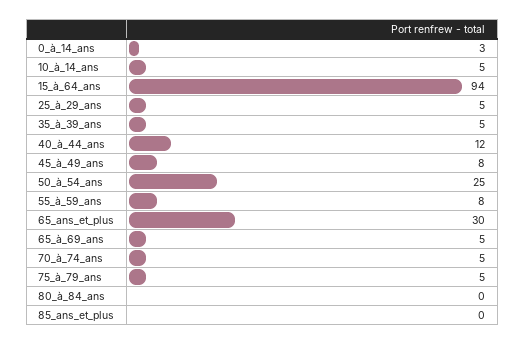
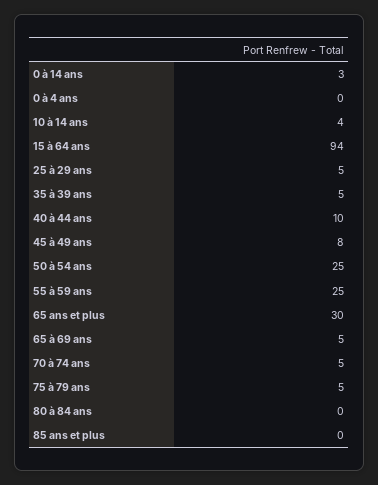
  {
    "0_à_14_ans": 3,
-   "10_à_14_ans": 5,
+   "10_à_14_ans": 4,
    "15_à_64_ans": 94,
    "25_à_29_ans": 5,
    "35_à_39_ans": 5,
-   "40_à_44_ans": 12,
+   "40_à_44_ans": 10,
    "45_à_49_ans": 8,
    "50_à_54_ans": 25,
-   "55_à_59_ans": 8,
+   "55_à_59_ans": 25,
    "65_ans_et_plus": 30,
    "65_à_69_ans": 5,
    "70_à_74_ans": 5,
    "75_à_79_ans": 5,
    "80_à_84_ans": 0,
-   "85_ans_et_plus": 0
+   "85_ans_et_plus": 0,
+   "0 à 4 ans": 0
  }

